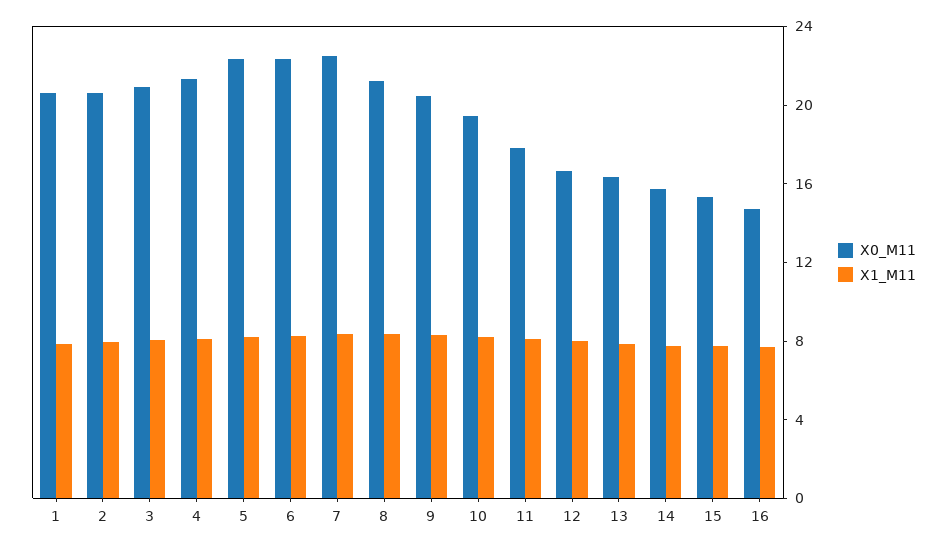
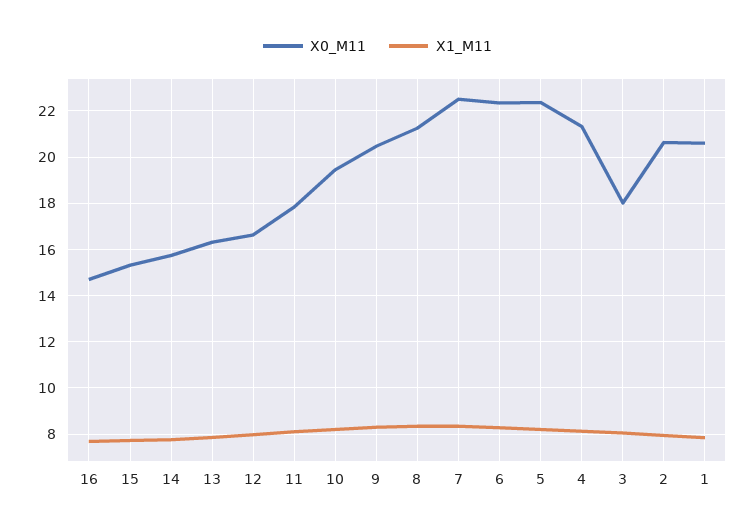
  {
    "X0_M11": {
      "1": 20.5,
      "2": 20.5,
-     "3": 21,
+     "3": 18,
      "4": 21.5,
      "5": 22.5,
      "6": 22.5,
      "7": 22.5,
      "8": 21.5,
      "9": 20.5,
      "10": 19.5,
      "11": 18,
      "12": 16.5,
      "13": 16.5,
      "14": 15.5,
      "15": 15.5,
      "16": 14.5
    },
    "X1_M11": {
      "1": 8,
      "2": 8,
      "3": 8,
      "4": 8,
      "5": 8,
      "6": 8.5,
      "7": 8.5,
      "8": 8.5,
      "9": 8.5,
      "10": 8,
      "11": 8,
      "12": 8,
      "13": 8,
      "14": 8,
      "15": 7.5,
      "16": 7.5
    }
  }

